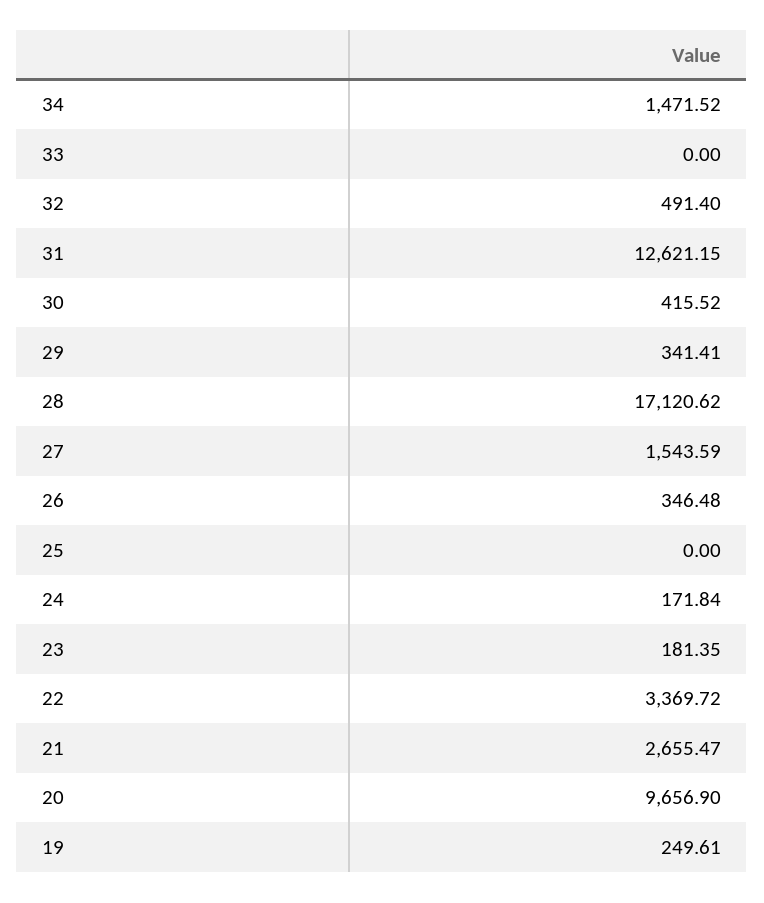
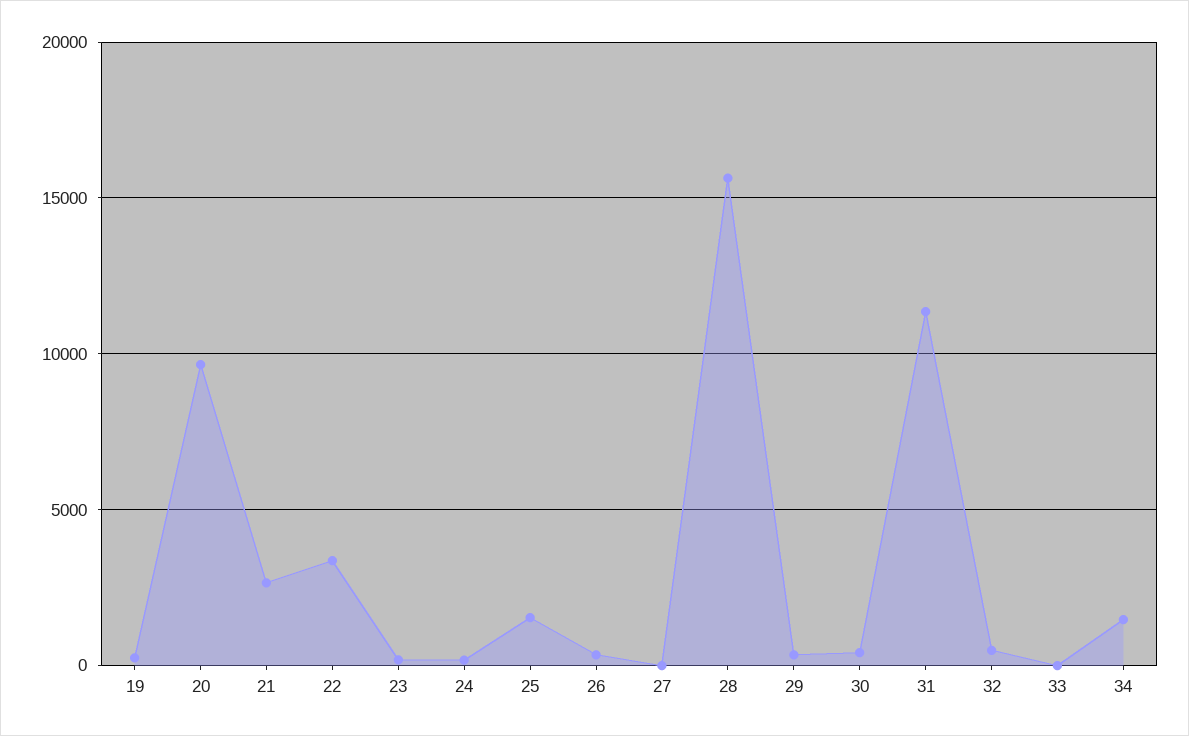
  {
    "34": 1471.52,
    "33": 0,
    "32": 491.4,
-   "31": 12621.15,
+   "31": 11500,
    "30": 415.52,
    "29": 341.41,
-   "28": 17120.62,
+   "28": 15500,
-   "27": 1543.59,
+   "27": 0,
    "26": 346.48,
-   "25": 0,
+   "25": 1500,
    "24": 171.84,
    "23": 181.35,
    "22": 3369.72,
    "21": 2655.47,
    "20": 9656.9,
    "19": 249.61
  }

